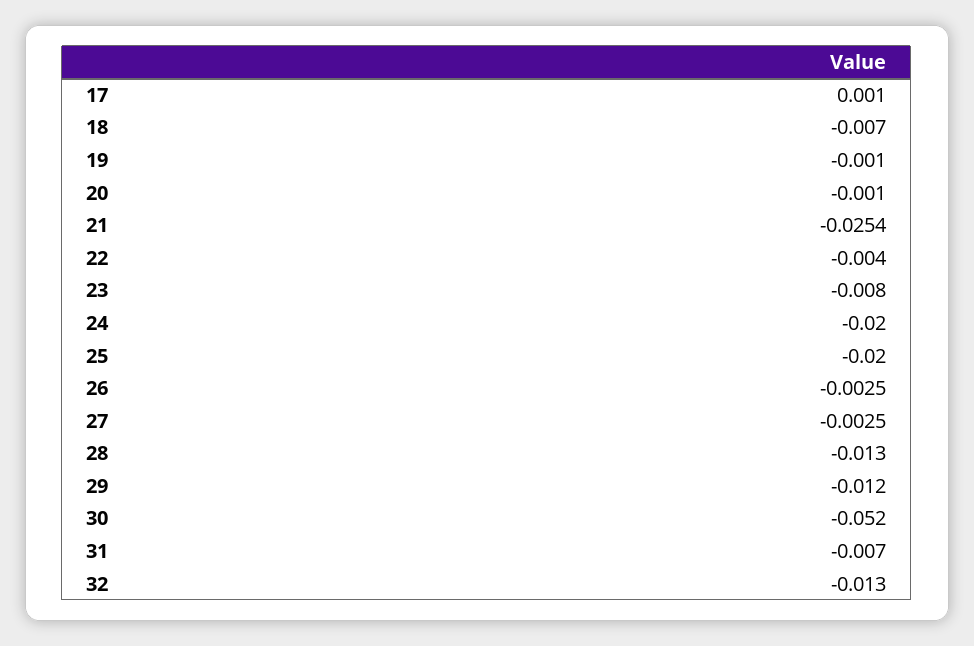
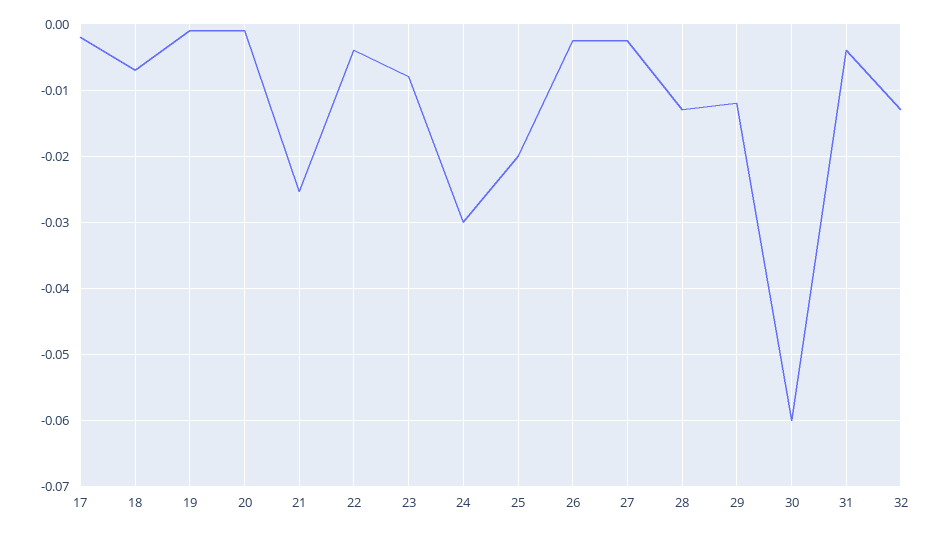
  {
-   "17": 0.001,
+   "17": -0.002,
    "18": -0.007,
    "19": -0.001,
    "20": -0.001,
    "21": -0.0254,
    "22": -0.004,
    "23": -0.008,
-   "24": -0.02,
+   "24": -0.03,
    "25": -0.02,
    "26": -0.0025,
    "27": -0.0025,
    "28": -0.013,
    "29": -0.012,
-   "30": -0.052,
+   "30": -0.06,
-   "31": -0.007,
+   "31": -0.004,
    "32": -0.013
  }

